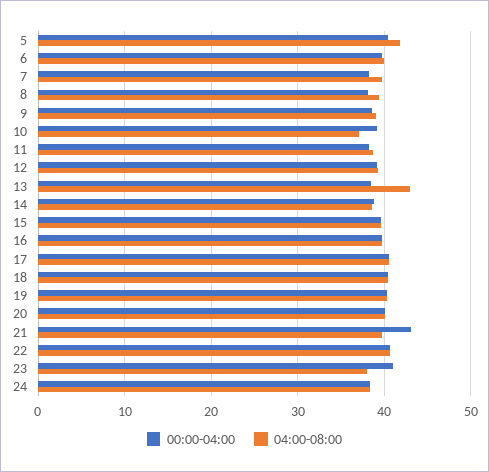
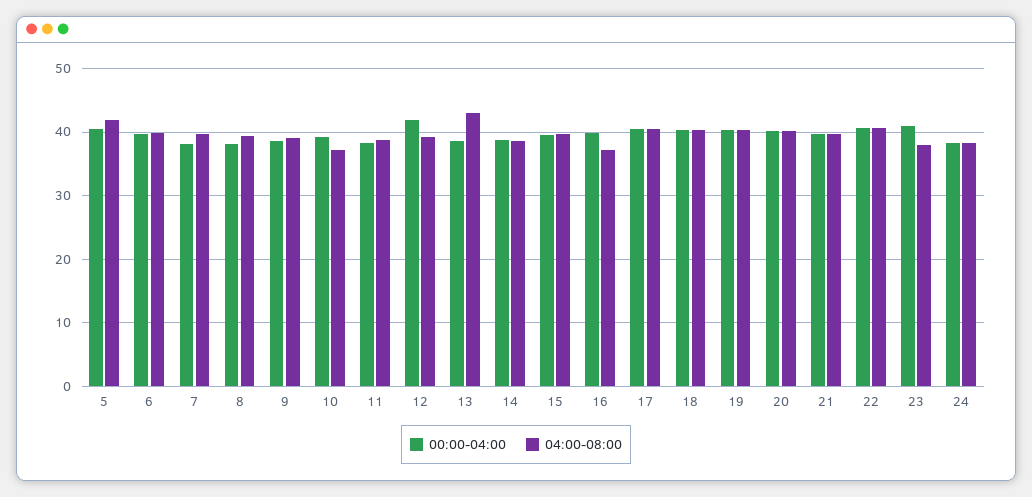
  {
    "00:00-04:00": {
      "5": 40,
      "6": 40,
      "7": 38,
      "8": 38,
      "9": 39,
      "10": 39,
      "11": 38,
-     "12": 39,
+     "12": 42,
      "13": 39,
      "14": 39,
      "15": 40,
      "16": 40,
      "17": 41,
      "18": 40,
      "19": 40,
      "20": 40,
-     "21": 43,
+     "21": 40,
      "22": 41,
      "23": 41,
      "24": 38
    },
    "04:00-08:00": {
      "5": 42,
      "6": 40,
      "7": 40,
      "8": 39,
      "9": 39,
      "10": 37,
      "11": 39,
      "12": 39,
      "13": 43,
      "14": 39,
      "15": 40,
-     "16": 40,
+     "16": 37,
      "17": 41,
      "18": 40,
      "19": 40,
      "20": 40,
      "21": 40,
      "22": 41,
      "23": 38,
      "24": 38
    }
  }

